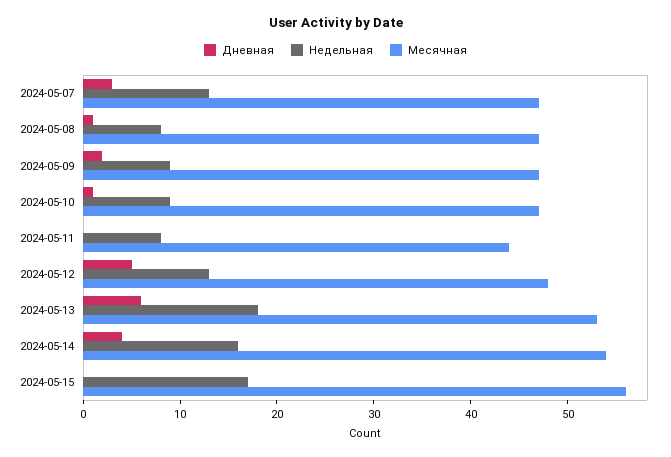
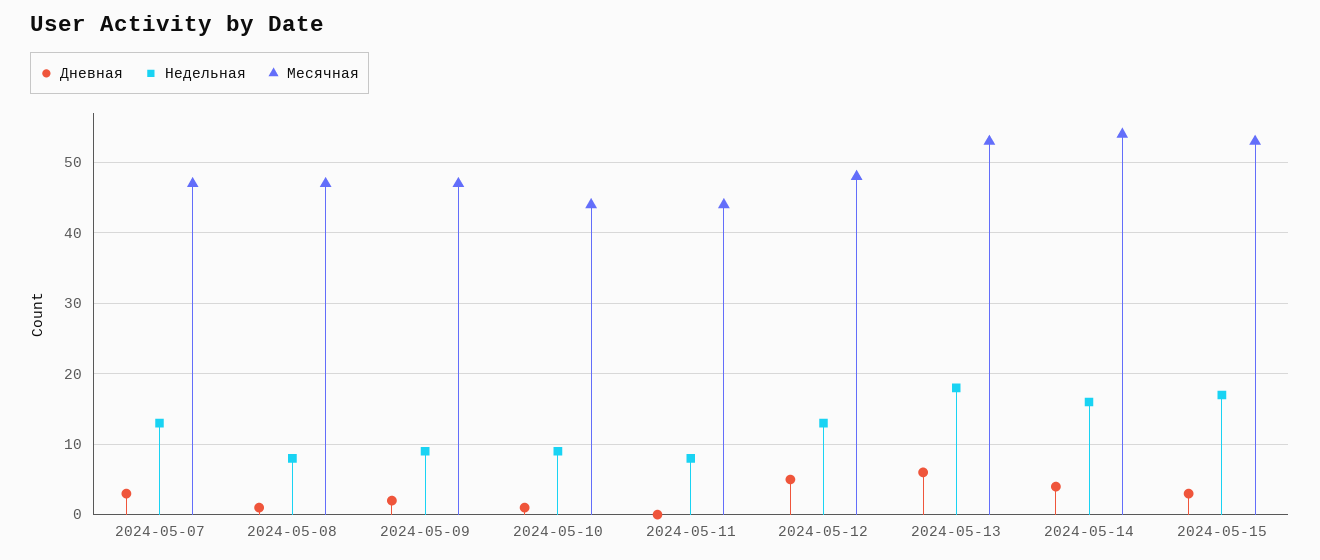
  {
    "Дневная": {
      "2024-05-07": 3,
      "2024-05-08": 1,
      "2024-05-09": 2,
      "2024-05-10": 1,
      "2024-05-11": 0,
      "2024-05-12": 5,
      "2024-05-13": 6,
      "2024-05-14": 4,
-     "2024-05-15": 0
+     "2024-05-15": 3
    },
    "Недельная": {
      "2024-05-07": 13,
      "2024-05-08": 8,
      "2024-05-09": 9,
      "2024-05-10": 9,
      "2024-05-11": 8,
      "2024-05-12": 13,
      "2024-05-13": 18,
      "2024-05-14": 16,
      "2024-05-15": 17
    },
    "Месячная": {
      "2024-05-07": 47,
      "2024-05-08": 47,
      "2024-05-09": 47,
-     "2024-05-10": 47,
+     "2024-05-10": 44,
      "2024-05-11": 44,
      "2024-05-12": 48,
      "2024-05-13": 53,
      "2024-05-14": 54,
-     "2024-05-15": 56
+     "2024-05-15": 53
    }
  }

